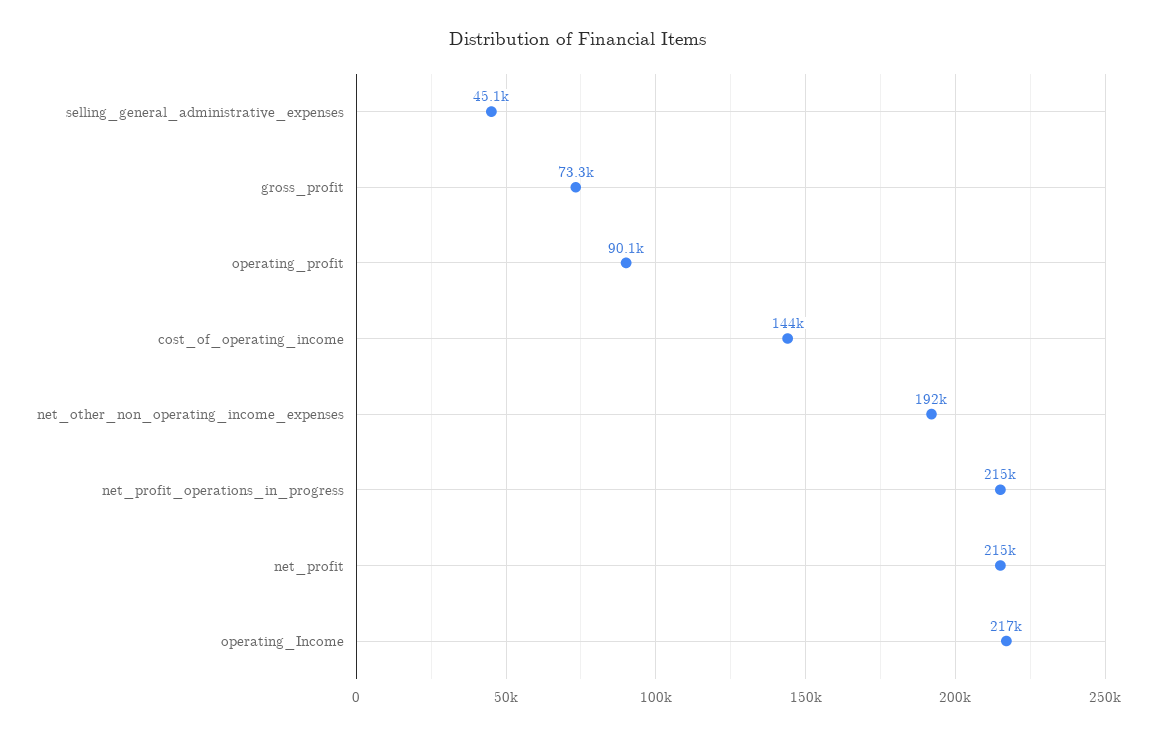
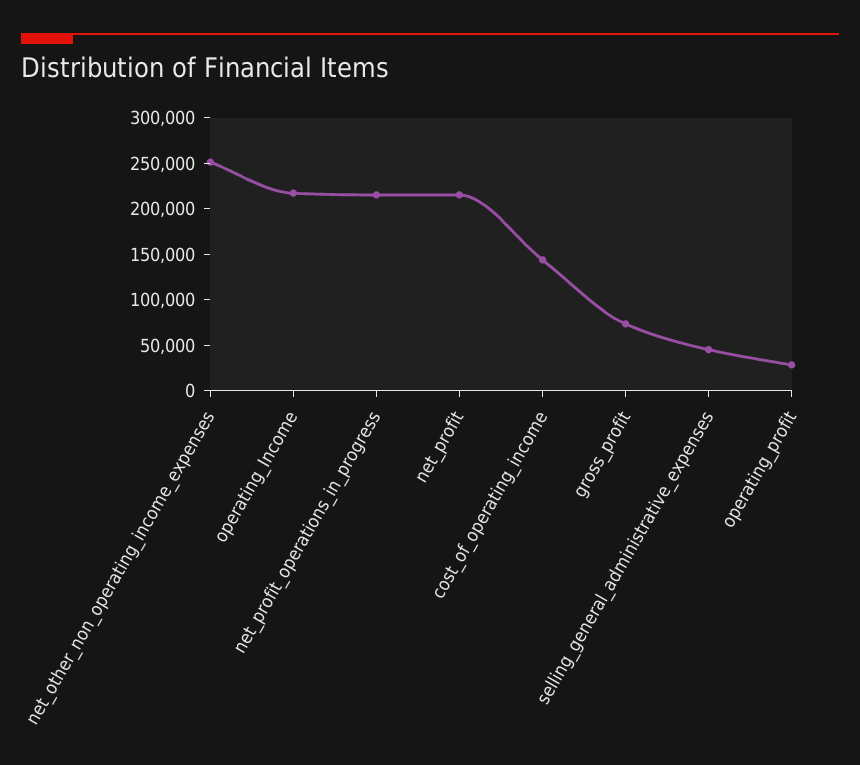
  {
    "selling_general_administrative_expenses": 45100,
    "gross_profit": 73300,
-   "operating_profit": 90100,
+   "operating_profit": 30000,
    "cost_of_operating_income": 144000,
-   "net_other_non_operating_income_expenses": 192000,
+   "net_other_non_operating_income_expenses": 250000,
    "net_profit_operations_in_progress": 215000,
    "net_profit": 215000,
    "operating_Income": 217000
  }

